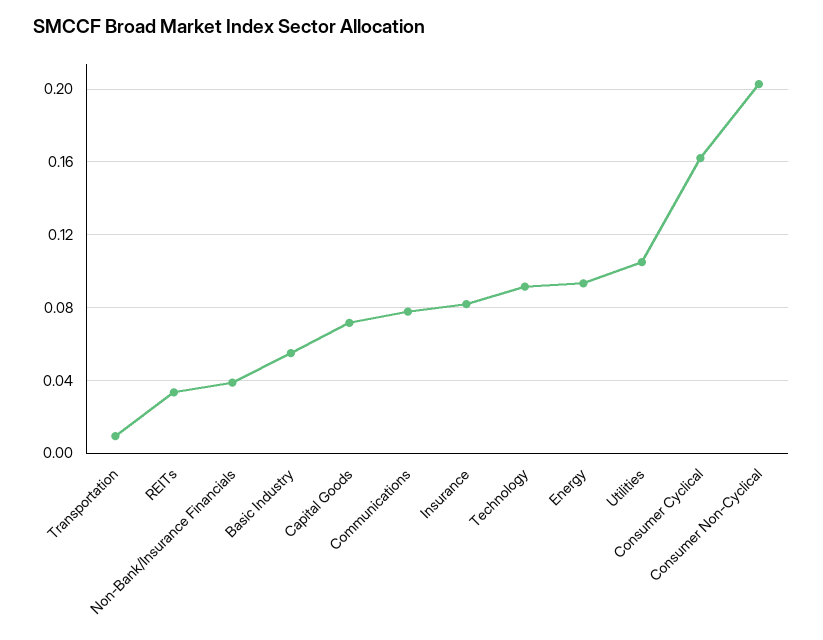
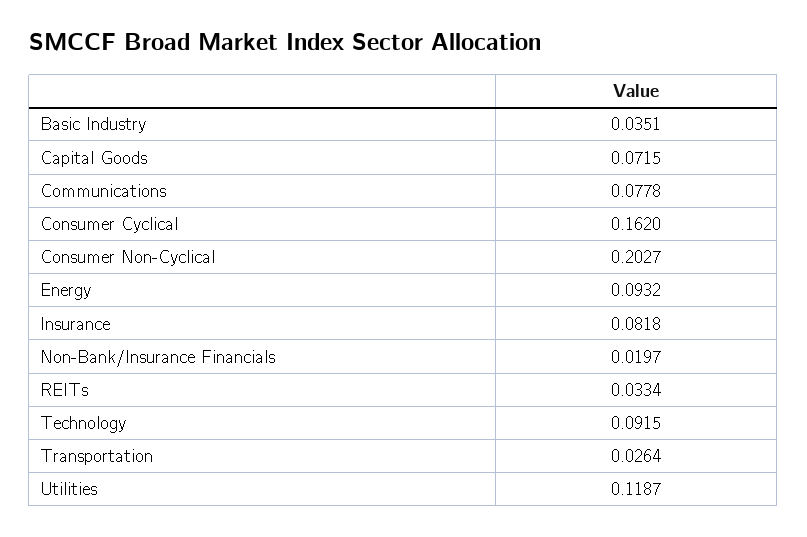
  {
-   "Transportation": 0.01,
+   "Transportation": 0.0264,
    "REITs": 0.0334,
-   "Non-Bank/Insurance Financials": 0.04,
+   "Non-Bank/Insurance Financials": 0.0197,
-   "Basic Industry": 0.055,
+   "Basic Industry": 0.0351,
    "Capital Goods": 0.0715,
    "Communications": 0.0778,
    "Insurance": 0.0818,
    "Technology": 0.0915,
    "Energy": 0.0932,
-   "Utilities": 0.105,
+   "Utilities": 0.1187,
    "Consumer Cyclical": 0.162,
    "Consumer Non-Cyclical": 0.2027
  }

